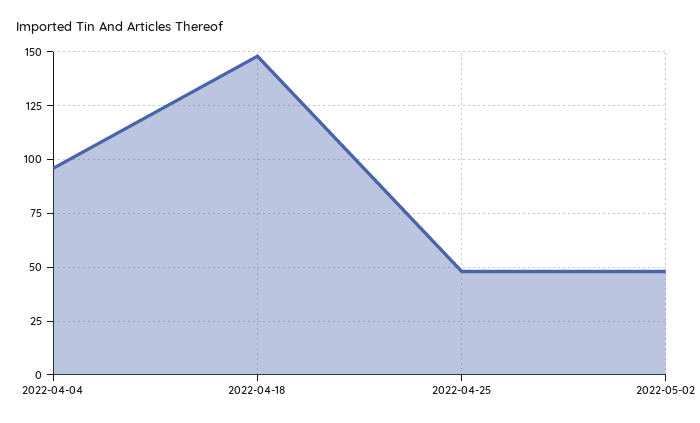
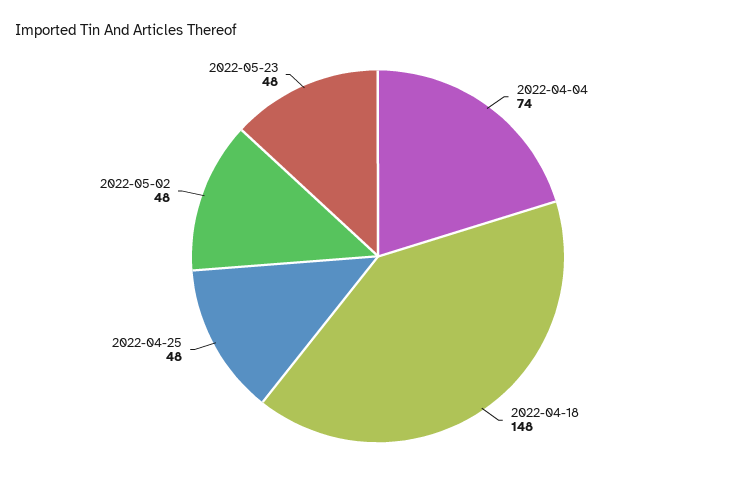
  {
-   "2022-04-04": 95,
+   "2022-04-04": 74,
    "2022-04-18": 148,
    "2022-04-25": 48,
-   "2022-05-02": 48
+   "2022-05-02": 48,
+   "2022-05-23": 48
  }

